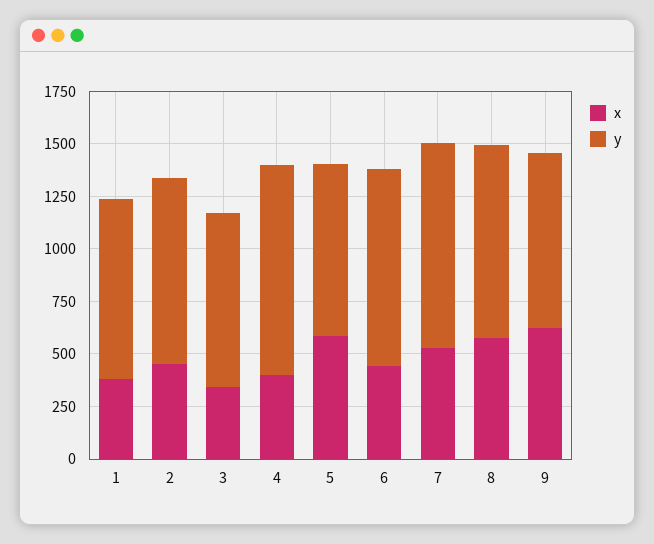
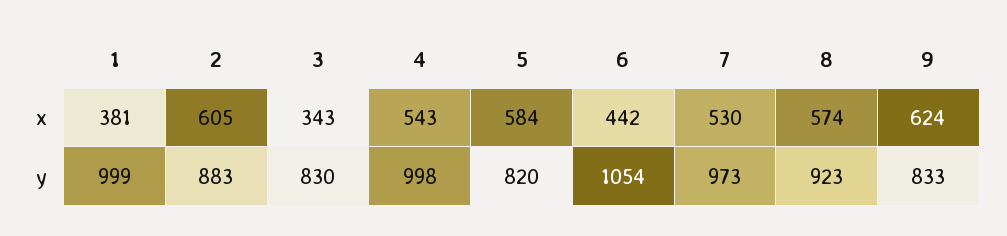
  {
    "x": {
      "1": 381,
-     "2": 450,
+     "2": 605,
      "3": 343,
-     "4": 400,
+     "4": 543,
      "5": 584,
      "6": 442,
      "7": 530,
      "8": 574,
      "9": 624
    },
    "y": {
-     "1": 850,
+     "1": 999,
      "2": 883,
      "3": 830,
      "4": 998,
      "5": 820,
-     "6": 950,
+     "6": 1054,
      "7": 973,
      "8": 923,
      "9": 833
    }
  }

